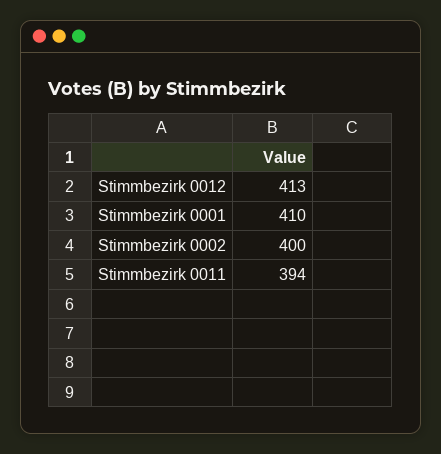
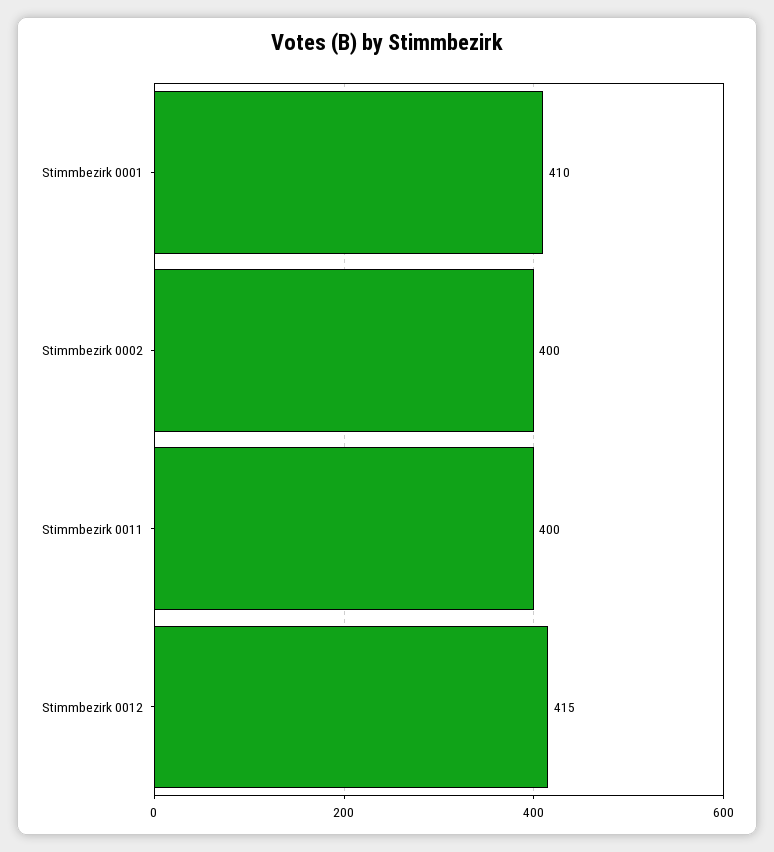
  {
-   "Stimmbezirk 0012": 413,
+   "Stimmbezirk 0012": 415,
    "Stimmbezirk 0001": 410,
    "Stimmbezirk 0002": 400,
-   "Stimmbezirk 0011": 394
+   "Stimmbezirk 0011": 400
  }

